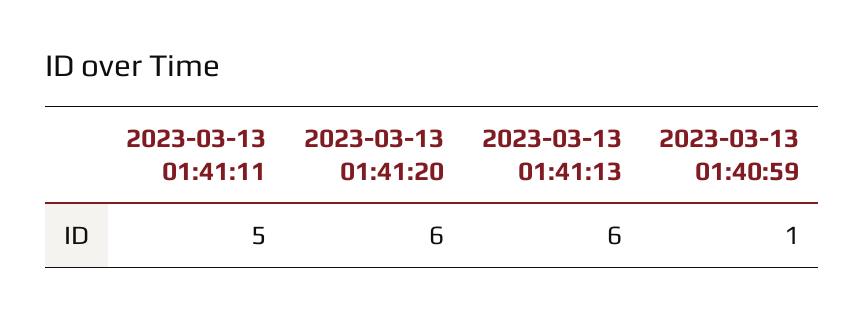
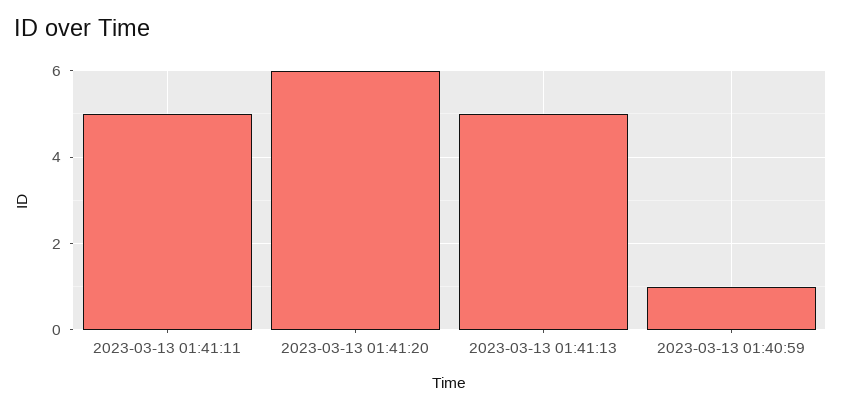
  {
    "2023-03-13 01:41:11": 5,
    "2023-03-13 01:41:20": 6,
-   "2023-03-13 01:41:13": 6,
+   "2023-03-13 01:41:13": 5,
    "2023-03-13 01:40:59": 1
  }

